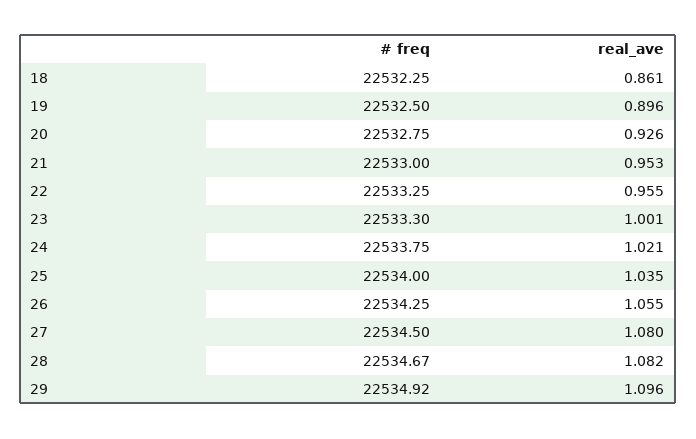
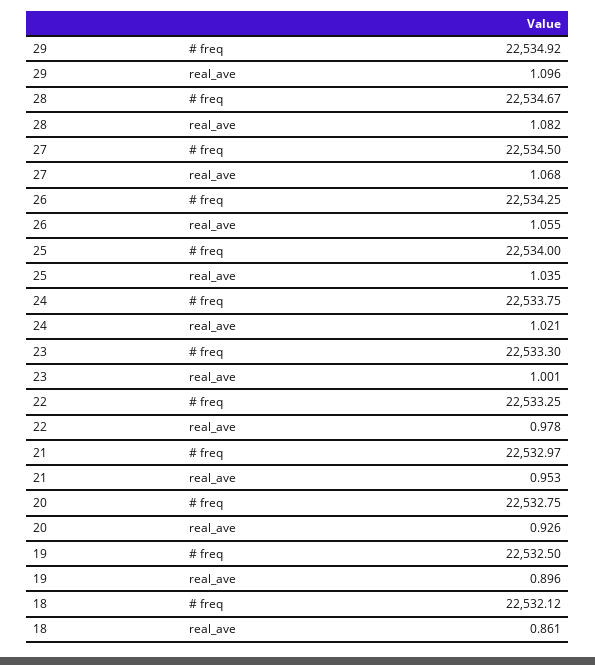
  {
    "# freq": {
-     "18": 22532.25,
+     "18": 22532.12,
      "19": 22532.5,
      "20": 22532.75,
-     "21": 22533,
+     "21": 22532.97,
      "22": 22533.25,
      "23": 22533.3,
      "24": 22533.75,
      "25": 22534,
      "26": 22534.25,
      "27": 22534.5,
      "28": 22534.67,
      "29": 22534.92
    },
    "real_ave": {
      "18": 0.861,
      "19": 0.896,
      "20": 0.926,
      "21": 0.953,
-     "22": 0.955,
+     "22": 0.978,
      "23": 1.001,
      "24": 1.021,
      "25": 1.035,
      "26": 1.055,
-     "27": 1.08,
+     "27": 1.068,
      "28": 1.082,
      "29": 1.096
    }
  }

